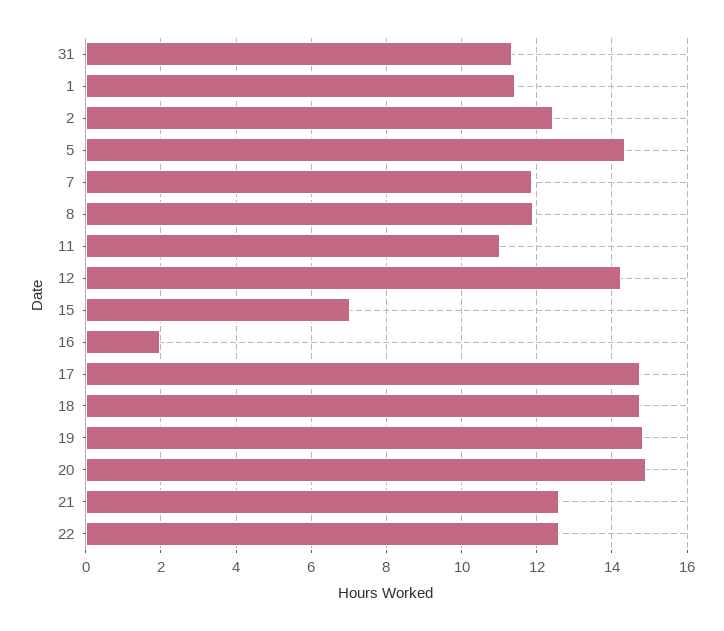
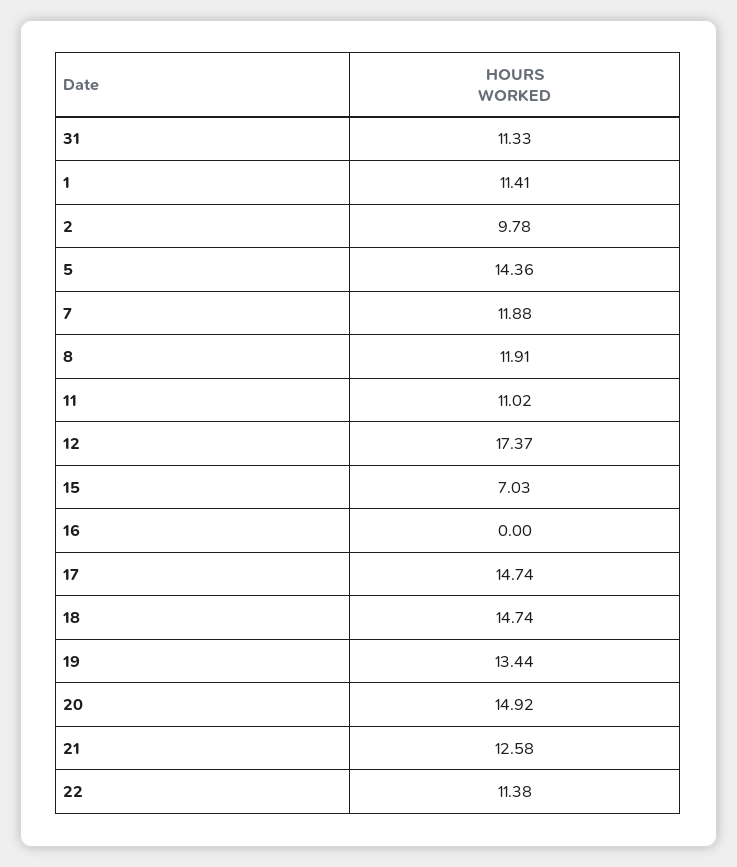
  {
    "31": 11.33,
    "1": 11.41,
-   "2": 12.4,
+   "2": 9.78,
    "5": 14.36,
    "7": 11.88,
    "8": 11.91,
    "11": 11.02,
-   "12": 14.2,
+   "12": 17.37,
    "15": 7.03,
-   "16": 2,
+   "16": 0,
    "17": 14.74,
    "18": 14.74,
-   "19": 14.8,
+   "19": 13.44,
    "20": 14.92,
    "21": 12.58,
-   "22": 12.6
+   "22": 11.38
  }

